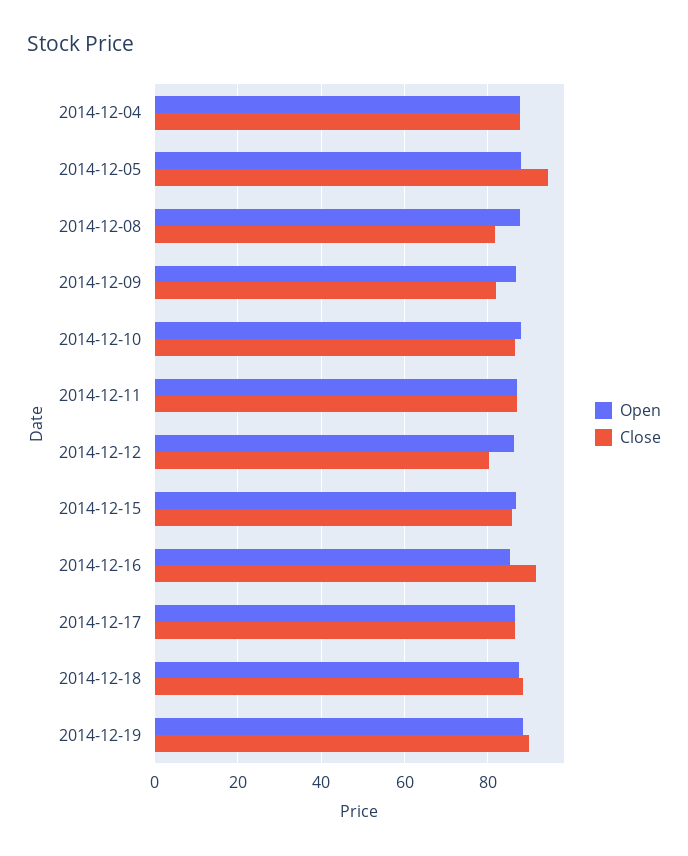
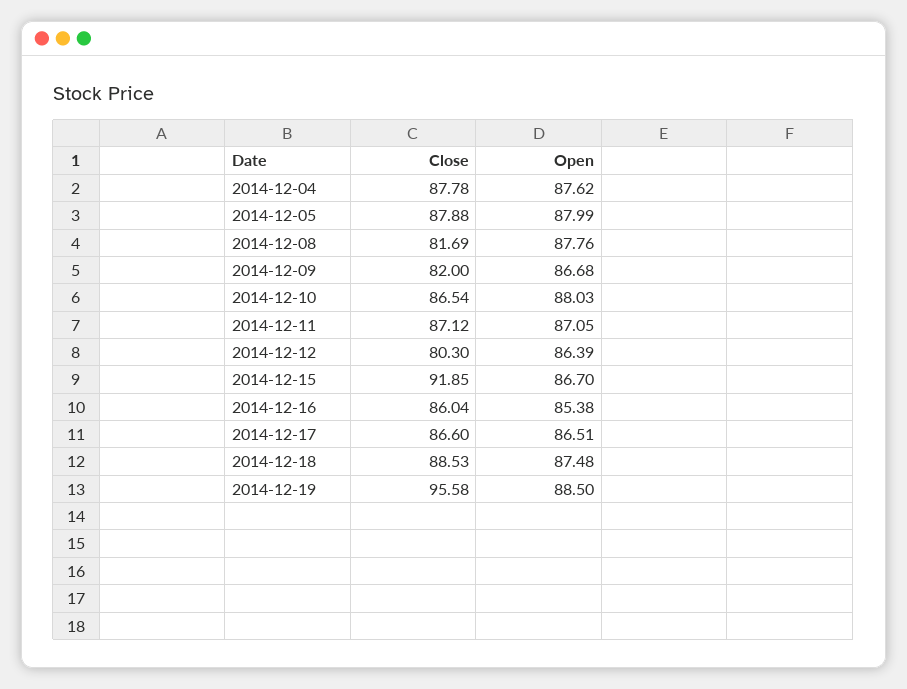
  {
    "Open": {
      "2014-12-04": 87.62,
      "2014-12-05": 87.99,
      "2014-12-08": 87.76,
      "2014-12-09": 86.68,
      "2014-12-10": 88.03,
      "2014-12-11": 87.05,
      "2014-12-12": 86.39,
      "2014-12-15": 86.7,
      "2014-12-16": 85.38,
      "2014-12-17": 86.51,
      "2014-12-18": 87.48,
      "2014-12-19": 88.5
    },
    "Close": {
      "2014-12-04": 87.78,
-     "2014-12-05": 94,
+     "2014-12-05": 87.88,
      "2014-12-08": 81.69,
      "2014-12-09": 82,
      "2014-12-10": 86.54,
      "2014-12-11": 87.12,
      "2014-12-12": 80.3,
-     "2014-12-15": 86,
+     "2014-12-15": 91.85,
-     "2014-12-16": 92,
+     "2014-12-16": 86.04,
      "2014-12-17": 86.6,
      "2014-12-18": 88.53,
-     "2014-12-19": 90
+     "2014-12-19": 95.58
    }
  }

